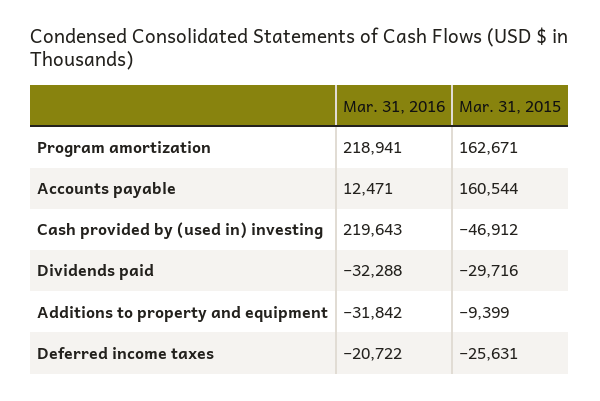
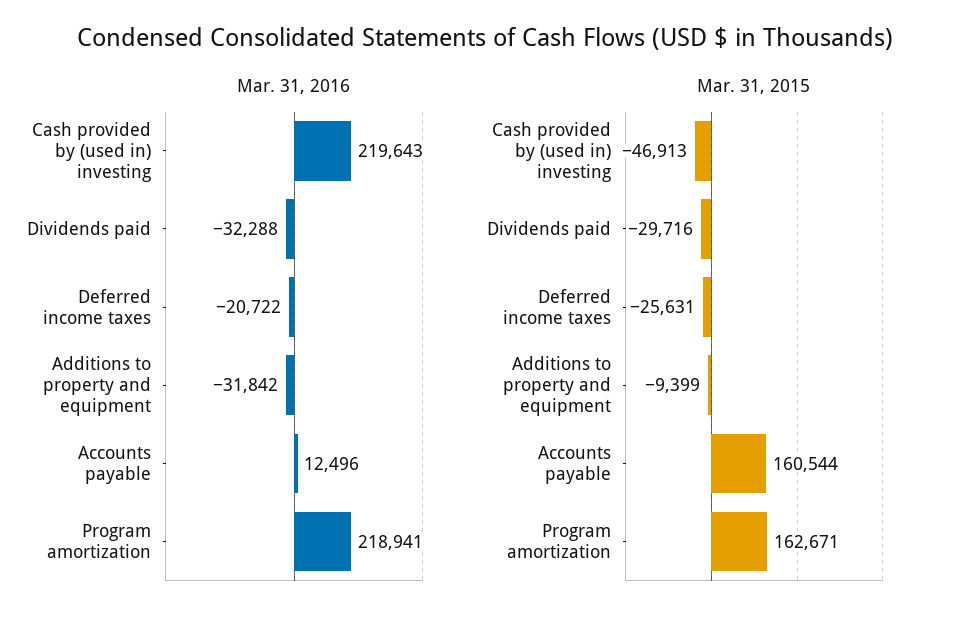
  {
    "Mar. 31, 2016": {
      "Program amortization": 218941,
-     "Accounts payable": 12471,
+     "Accounts payable": 12496,
      "Cash provided by (used in) investing": 219643,
      "Dividends paid": -32288,
      "Additions to property and equipment": -31842,
      "Deferred income taxes": -20722
    },
    "Mar. 31, 2015": {
      "Program amortization": 162671,
      "Accounts payable": 160544,
-     "Cash provided by (used in) investing": -46912,
+     "Cash provided by (used in) investing": -46913,
      "Dividends paid": -29716,
      "Additions to property and equipment": -9399,
      "Deferred income taxes": -25631
    }
  }

